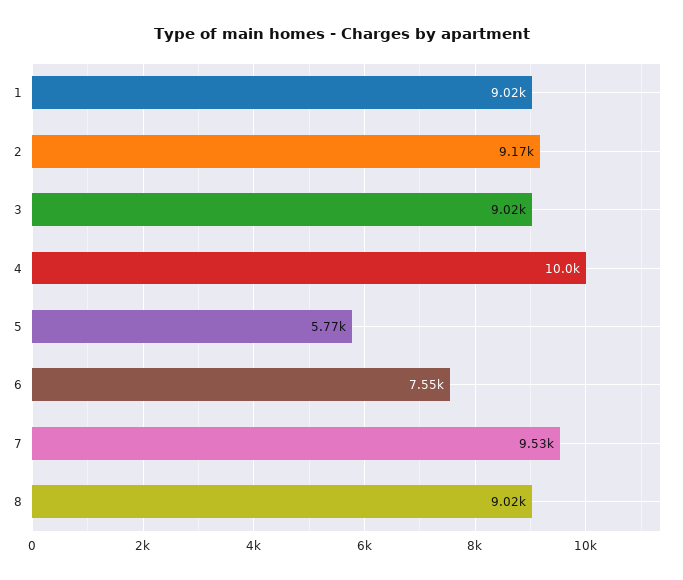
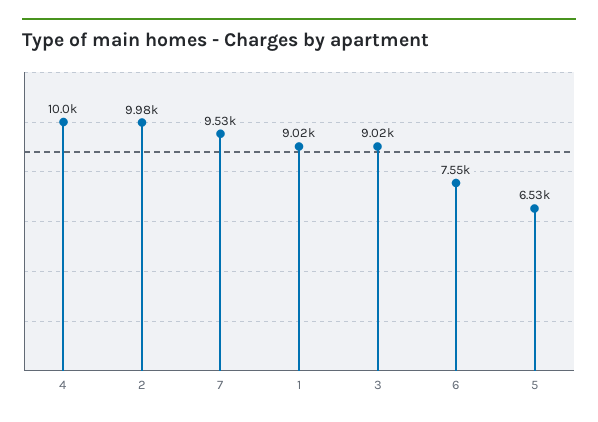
  {
    "1": 9020,
-   "2": 9170,
+   "2": 9980,
    "3": 9020,
    "4": 10000,
-   "5": 5770,
+   "5": 6530,
    "6": 7550,
-   "7": 9530,
+   "7": 9530
-   "8": 9020
  }

